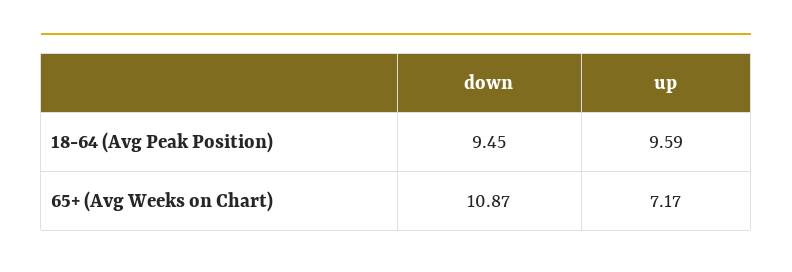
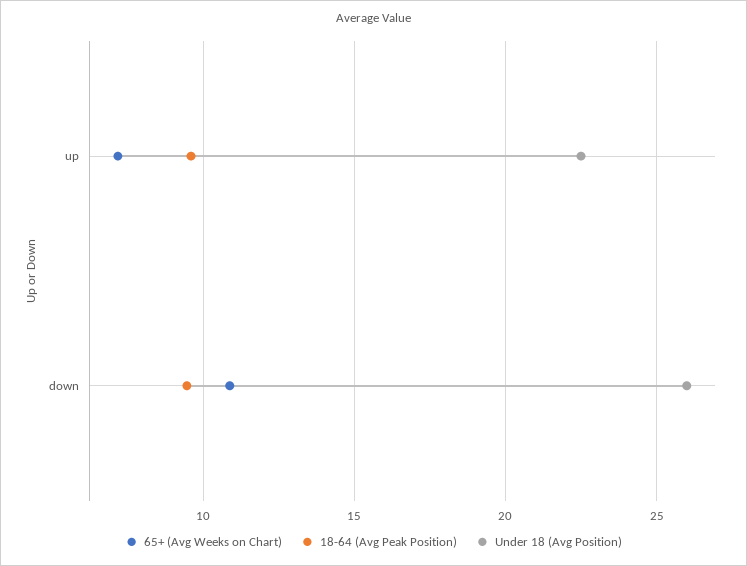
  {
    "18-64 (Avg Peak Position)": {
      "down": 9.45,
      "up": 9.59
    },
    "65+ (Avg Weeks on Chart)": {
      "down": 10.87,
      "up": 7.17
-   }
+   },
+   "Under 18 (Avg Position)": {
+     "up": 22.5,
+     "down": 26
+   }
  }

